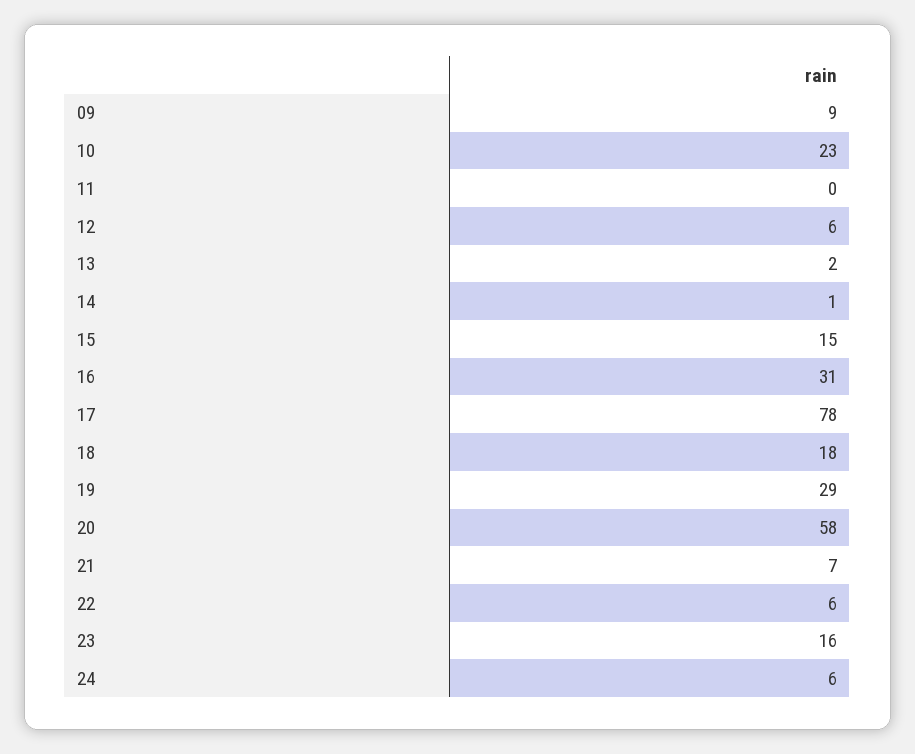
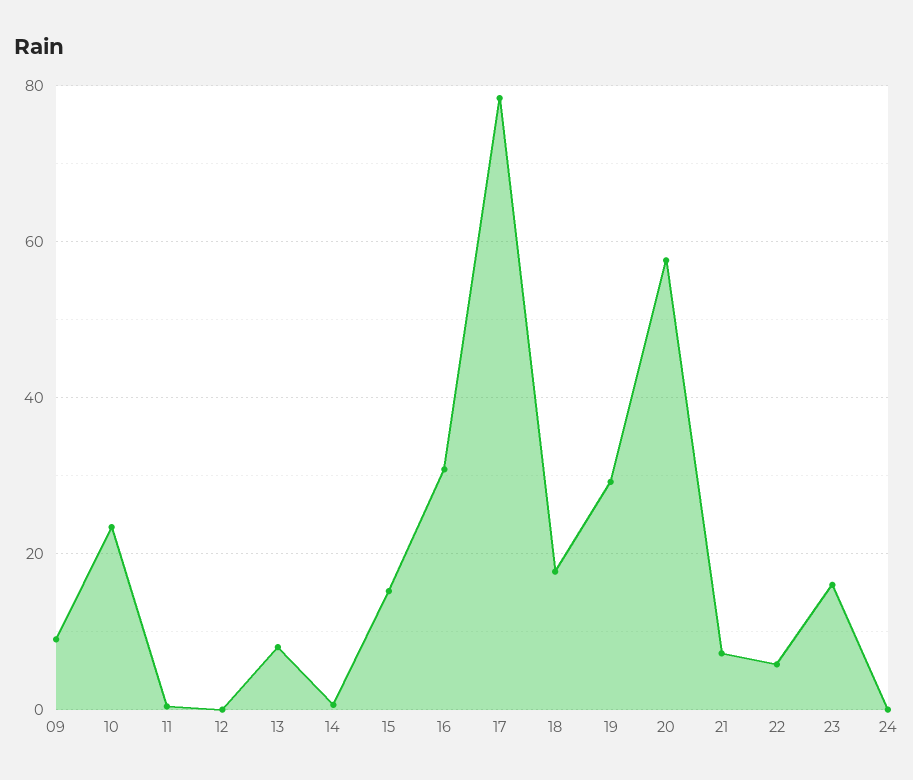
  {
    "09": 9,
    "10": 23,
    "11": 0,
-   "12": 6,
+   "12": 0,
-   "13": 2,
+   "13": 8,
    "14": 1,
    "15": 15,
    "16": 31,
    "17": 78,
    "18": 18,
    "19": 29,
    "20": 58,
    "21": 7,
    "22": 6,
    "23": 16,
-   "24": 6
+   "24": 0
  }

